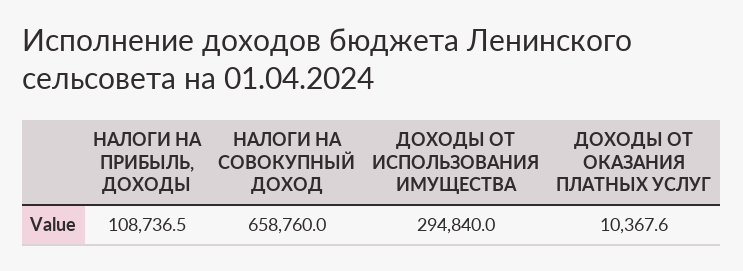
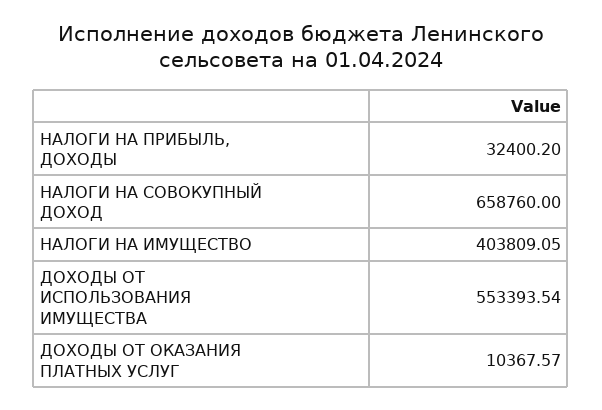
  {
-   "НАЛОГИ НА ПРИБЫЛЬ, ДОХОДЫ": 108736.5,
+   "НАЛОГИ НА ПРИБЫЛЬ, ДОХОДЫ": 32400.2,
    "НАЛОГИ НА СОВОКУПНЫЙ ДОХОД": 658760,
-   "ДОХОДЫ ОТ ИСПОЛЬЗОВАНИЯ ИМУЩЕСТВА": 294840,
+   "ДОХОДЫ ОТ ИСПОЛЬЗОВАНИЯ ИМУЩЕСТВА": 553393.54,
-   "ДОХОДЫ ОТ ОКАЗАНИЯ ПЛАТНЫХ УСЛУГ": 10367.57
+   "ДОХОДЫ ОТ ОКАЗАНИЯ ПЛАТНЫХ УСЛУГ": 10367.57,
+   "НАЛОГИ НА ИМУЩЕСТВО": 403809.05
  }

